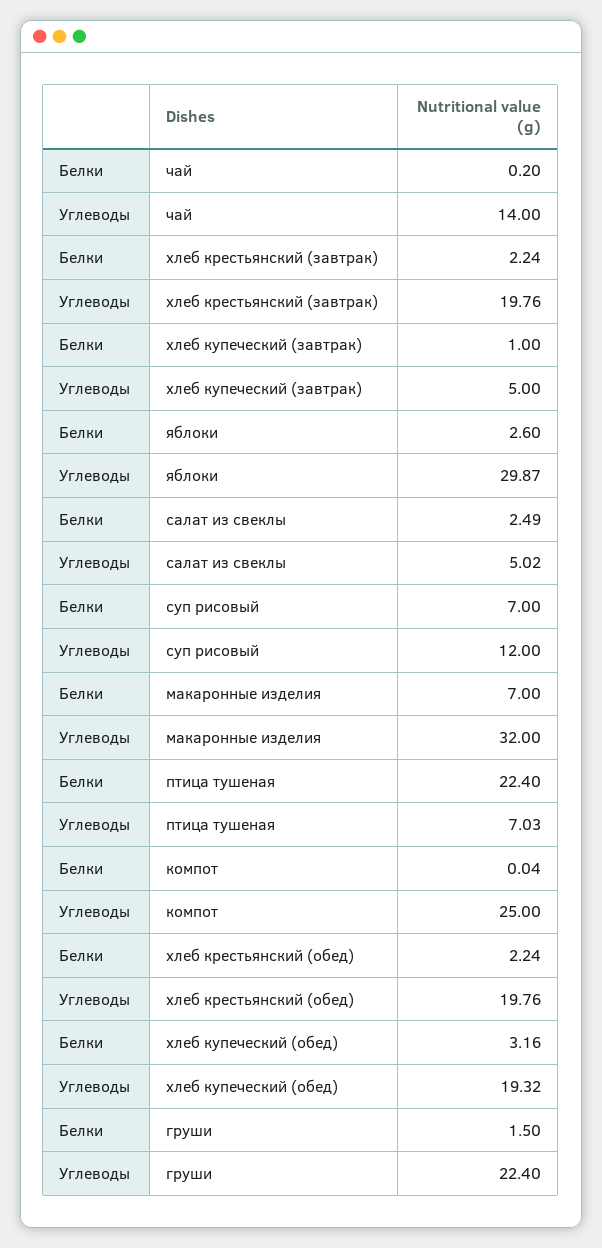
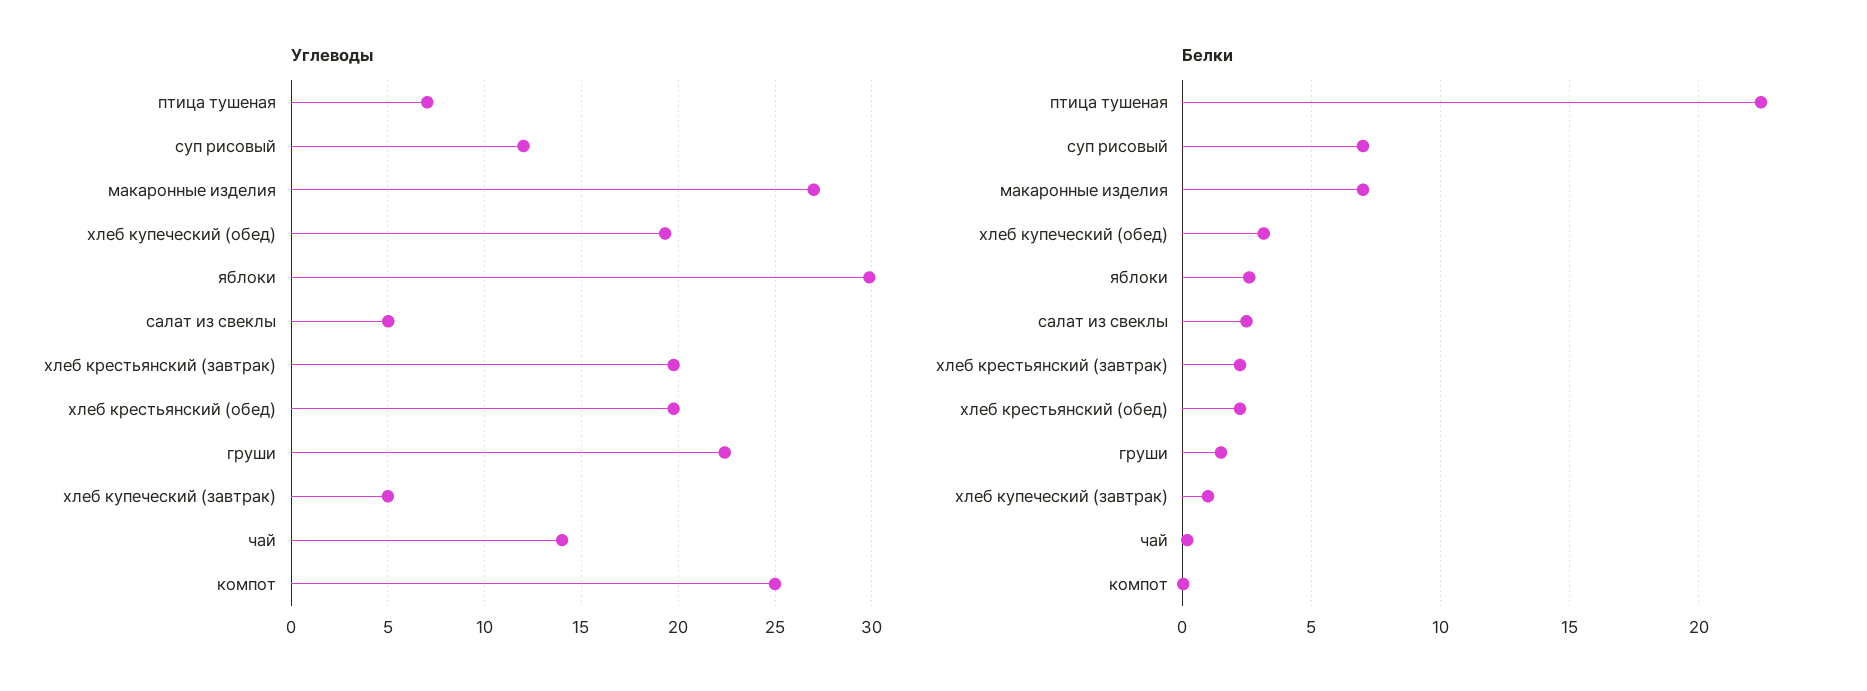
  {
    "Белки": {
      "чай": 0.2,
      "хлеб крестьянский (завтрак)": 2.24,
      "хлеб купеческий (завтрак)": 1,
      "яблоки": 2.6,
      "салат из свеклы": 2.49,
      "суп рисовый": 7,
      "макаронные изделия": 7,
      "птица тушеная": 22.4,
      "компот": 0.04,
      "хлеб крестьянский (обед)": 2.24,
      "хлеб купеческий (обед)": 3.16,
      "груши": 1.5
    },
    "Углеводы": {
      "чай": 14,
      "хлеб крестьянский (завтрак)": 19.76,
      "хлеб купеческий (завтрак)": 5,
      "яблоки": 29.87,
      "салат из свеклы": 5.02,
      "суп рисовый": 12,
-     "макаронные изделия": 32,
+     "макаронные изделия": 27,
      "птица тушеная": 7.03,
      "компот": 25,
      "хлеб крестьянский (обед)": 19.76,
      "хлеб купеческий (обед)": 19.32,
      "груши": 22.4
    }
  }

